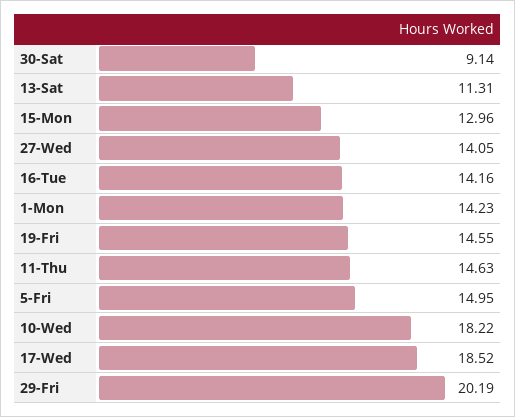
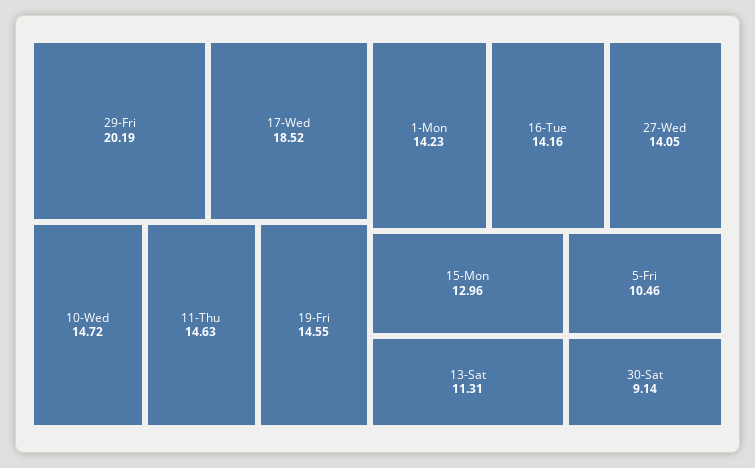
  {
    "30-Sat": 9.14,
    "13-Sat": 11.31,
    "15-Mon": 12.96,
    "27-Wed": 14.05,
    "16-Tue": 14.16,
    "1-Mon": 14.23,
    "19-Fri": 14.55,
    "11-Thu": 14.63,
-   "5-Fri": 14.95,
+   "5-Fri": 10.46,
-   "10-Wed": 18.22,
+   "10-Wed": 14.72,
    "17-Wed": 18.52,
    "29-Fri": 20.19
  }

